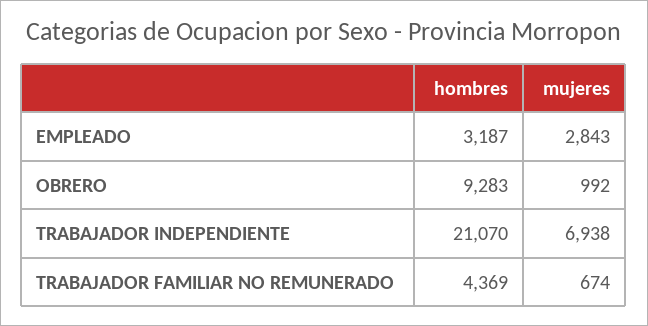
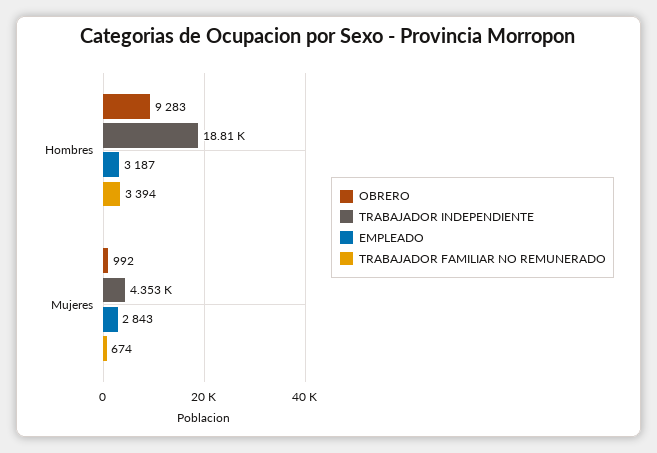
  {
    "EMPLEADO": {
      "hombres": 3187,
      "mujeres": 2843
    },
    "OBRERO": {
      "hombres": 9283,
      "mujeres": 992
    },
    "TRABAJADOR INDEPENDIENTE": {
-     "hombres": 21070,
+     "hombres": 18810,
-     "mujeres": 6938
+     "mujeres": 4353
    },
    "TRABAJADOR FAMILIAR NO REMUNERADO": {
-     "hombres": 4369,
+     "hombres": 3394,
      "mujeres": 674
    }
  }

